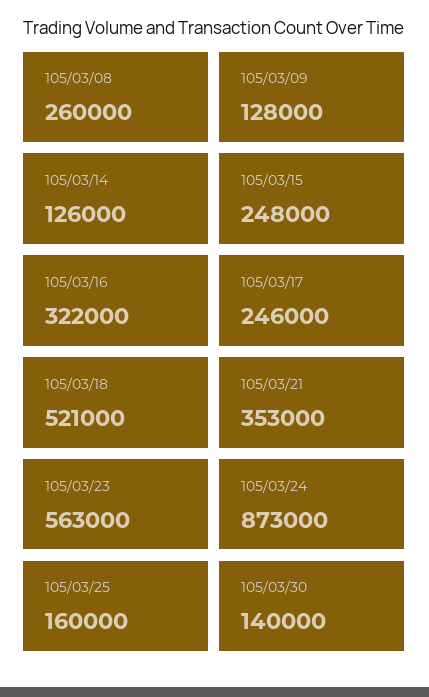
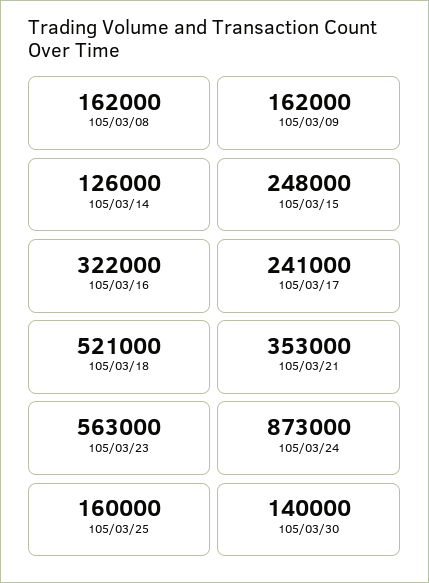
  {
-   "105/03/08": 260000,
+   "105/03/08": 162000,
-   "105/03/09": 128000,
+   "105/03/09": 162000,
    "105/03/14": 126000,
    "105/03/15": 248000,
    "105/03/16": 322000,
-   "105/03/17": 246000,
+   "105/03/17": 241000,
    "105/03/18": 521000,
    "105/03/21": 353000,
    "105/03/23": 563000,
    "105/03/24": 873000,
    "105/03/25": 160000,
    "105/03/30": 140000
  }

